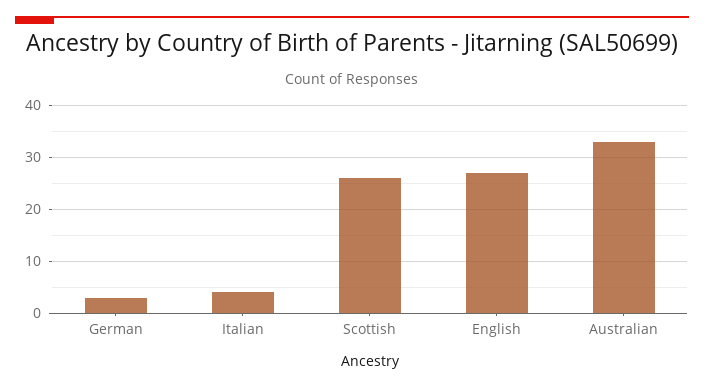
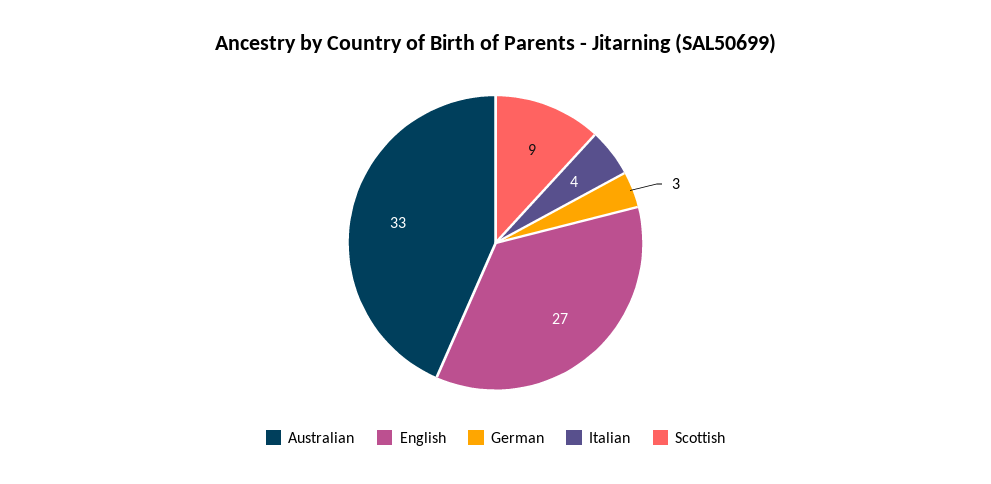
  {
    "German": 3,
    "Italian": 4,
-   "Scottish": 25,
+   "Scottish": 9,
    "English": 27,
    "Australian": 33
  }

